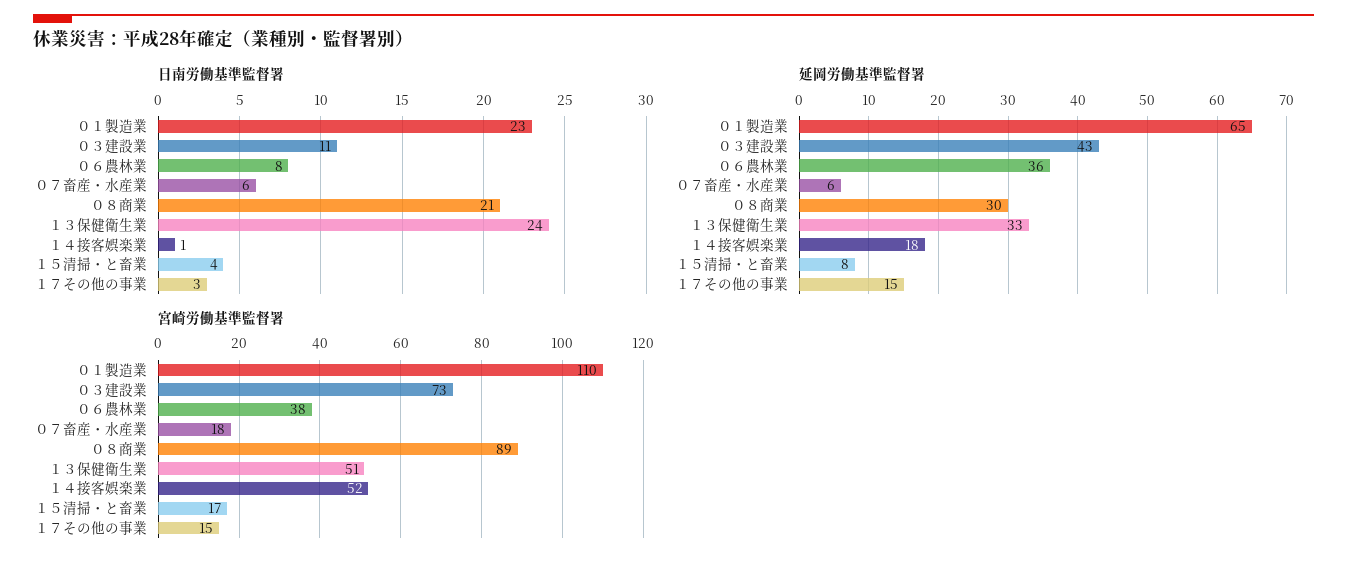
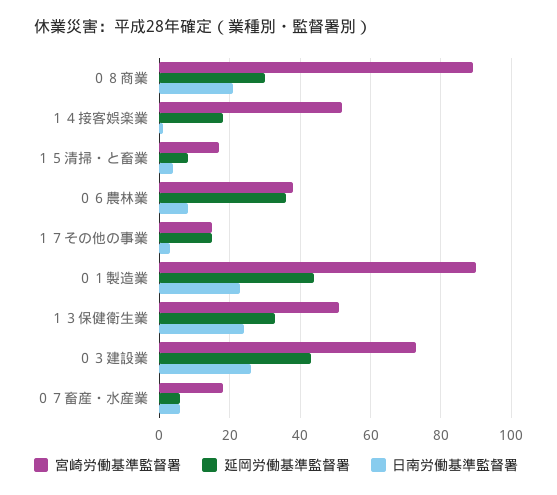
  {
    "日南労働基準監督署": {
      "０１製造業": 23,
-     "０３建設業": 11,
+     "０３建設業": 25,
      "０６農林業": 8,
      "０７畜産・水産業": 6,
      "０８商業": 21,
      "１３保健衛生業": 24,
      "１４接客娯楽業": 1,
      "１５清掃・と畜業": 4,
      "１７その他の事業": 3
    },
    "延岡労働基準監督署": {
-     "０１製造業": 65,
+     "０１製造業": 45,
      "０３建設業": 43,
      "０６農林業": 36,
      "０７畜産・水産業": 6,
      "０８商業": 30,
      "１３保健衛生業": 33,
      "１４接客娯楽業": 18,
      "１５清掃・と畜業": 8,
      "１７その他の事業": 15
    },
    "宮崎労働基準監督署": {
-     "０１製造業": 110,
+     "０１製造業": 90,
      "０３建設業": 73,
      "０６農林業": 38,
      "０７畜産・水産業": 18,
      "０８商業": 89,
      "１３保健衛生業": 51,
      "１４接客娯楽業": 52,
      "１５清掃・と畜業": 17,
      "１７その他の事業": 15
    }
  }

